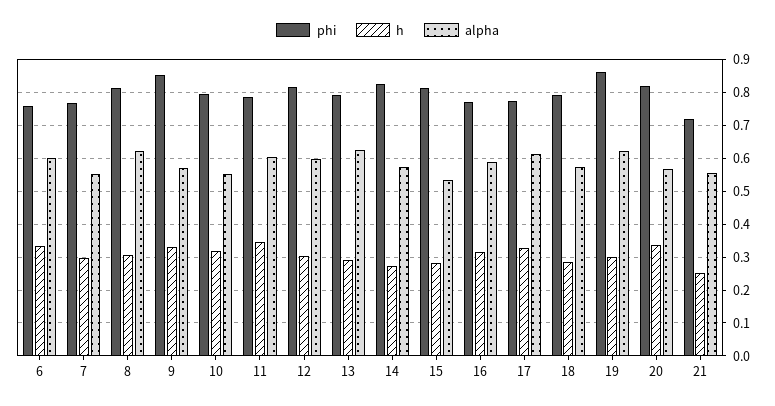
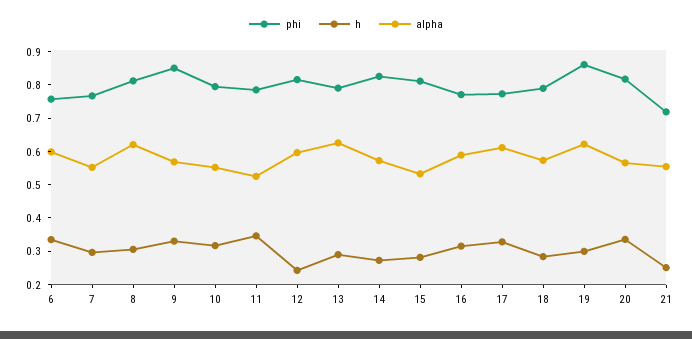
  {
    "phi": {
      "6": 0.76,
      "7": 0.76,
      "8": 0.82,
      "9": 0.86,
      "10": 0.8,
      "11": 0.78,
      "12": 0.82,
      "13": 0.8,
      "14": 0.82,
      "15": 0.82,
      "16": 0.78,
      "17": 0.78,
      "18": 0.78,
      "19": 0.86,
      "20": 0.82,
      "21": 0.72
    },
    "h": {
      "6": 0.34,
      "7": 0.3,
      "8": 0.3,
      "9": 0.34,
      "10": 0.32,
      "11": 0.34,
-     "12": 0.3,
+     "12": 0.25,
      "13": 0.3,
      "14": 0.28,
      "15": 0.28,
      "16": 0.32,
      "17": 0.32,
      "18": 0.28,
      "19": 0.3,
      "20": 0.34,
      "21": 0.26
    },
    "alpha": {
      "6": 0.6,
      "7": 0.56,
      "8": 0.62,
      "9": 0.56,
      "10": 0.56,
-     "11": 0.6,
+     "11": 0.525,
      "12": 0.6,
      "13": 0.62,
      "14": 0.58,
      "15": 0.54,
      "16": 0.58,
      "17": 0.62,
      "18": 0.58,
      "19": 0.62,
      "20": 0.56,
      "21": 0.56
    }
  }

